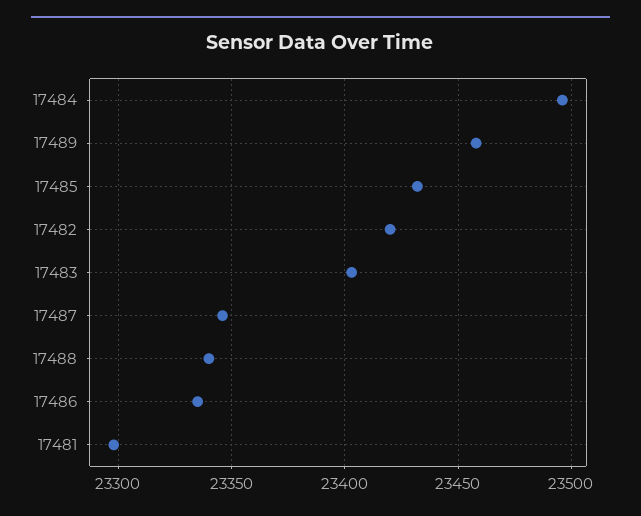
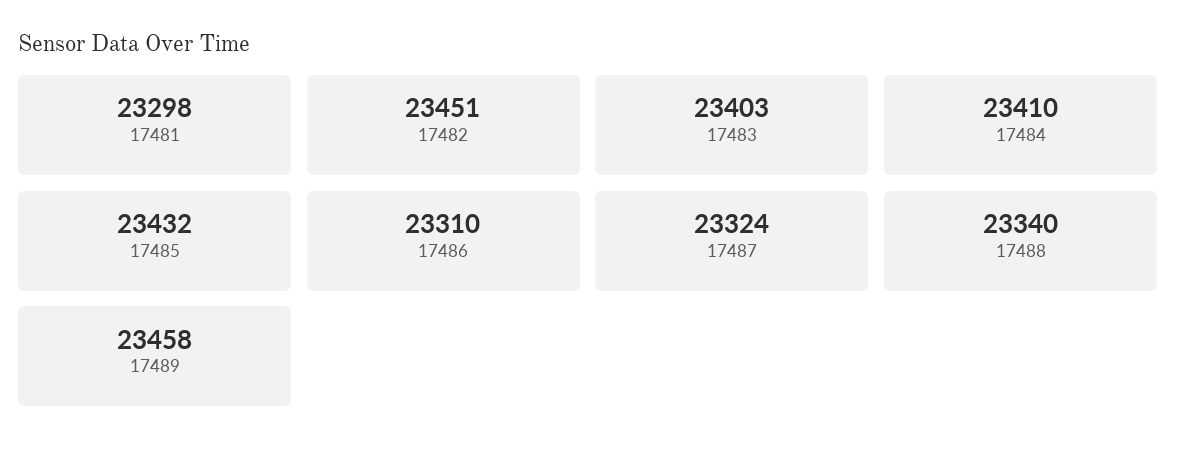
  {
-   "17484": 23495,
+   "17484": 23410,
    "17489": 23458,
    "17485": 23432,
-   "17482": 23420,
+   "17482": 23451,
    "17483": 23403,
-   "17487": 23345,
+   "17487": 23324,
    "17488": 23340,
-   "17486": 23335,
+   "17486": 23310,
    "17481": 23298
  }

